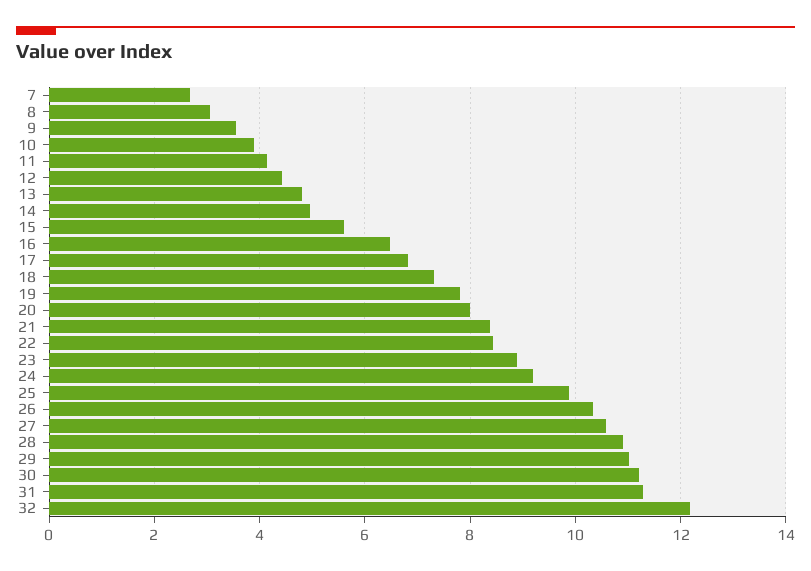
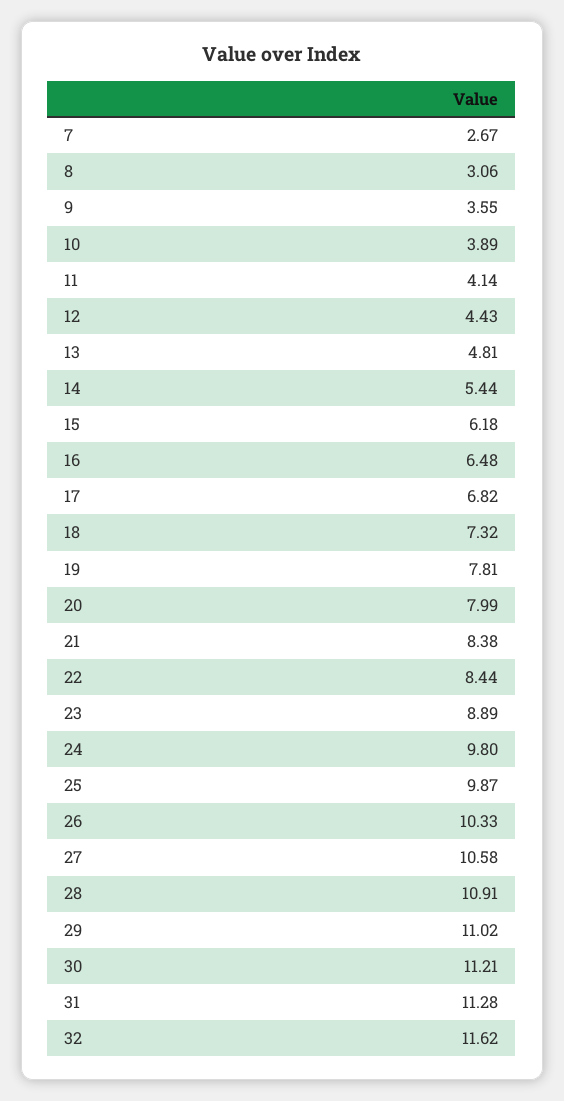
  {
    "7": 2.67,
    "8": 3.06,
    "9": 3.55,
    "10": 3.89,
    "11": 4.14,
    "12": 4.43,
    "13": 4.81,
-   "14": 5,
+   "14": 5.44,
-   "15": 5.6,
+   "15": 6.18,
    "16": 6.48,
    "17": 6.82,
    "18": 7.32,
    "19": 7.81,
    "20": 7.99,
    "21": 8.38,
    "22": 8.44,
    "23": 8.89,
-   "24": 9.2,
+   "24": 9.8,
    "25": 9.87,
    "26": 10.33,
    "27": 10.58,
    "28": 10.91,
    "29": 11.02,
    "30": 11.21,
    "31": 11.28,
-   "32": 12.2
+   "32": 11.62
  }

